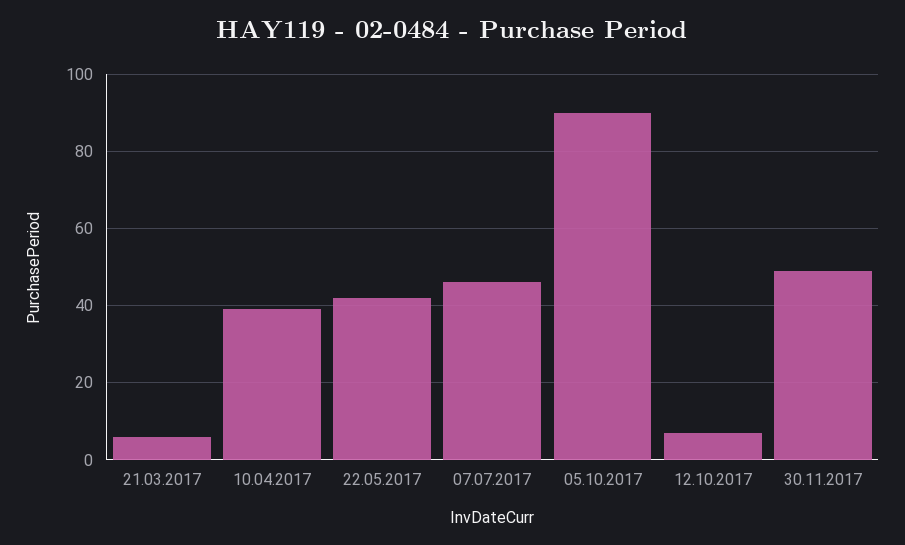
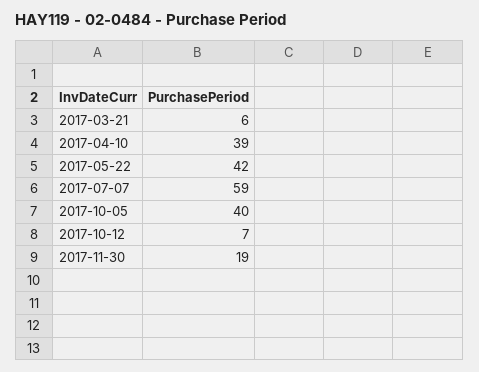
  {
    "21.03.2017": 6,
    "10.04.2017": 39,
    "22.05.2017": 42,
-   "07.07.2017": 45,
+   "07.07.2017": 59,
-   "05.10.2017": 90,
+   "05.10.2017": 40,
    "12.10.2017": 7,
-   "30.11.2017": 50
+   "30.11.2017": 19
  }

